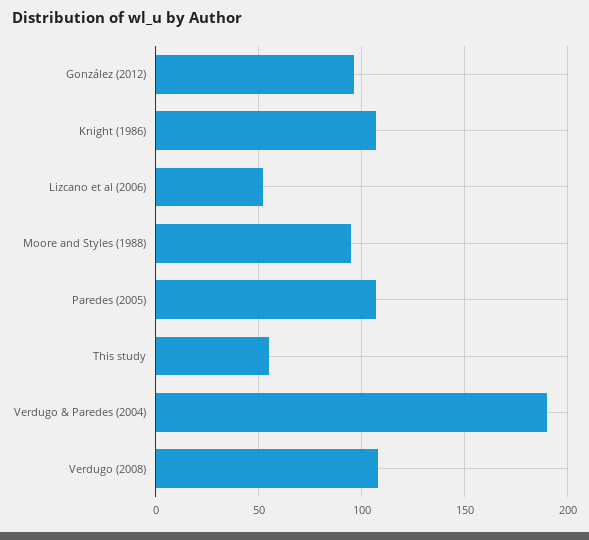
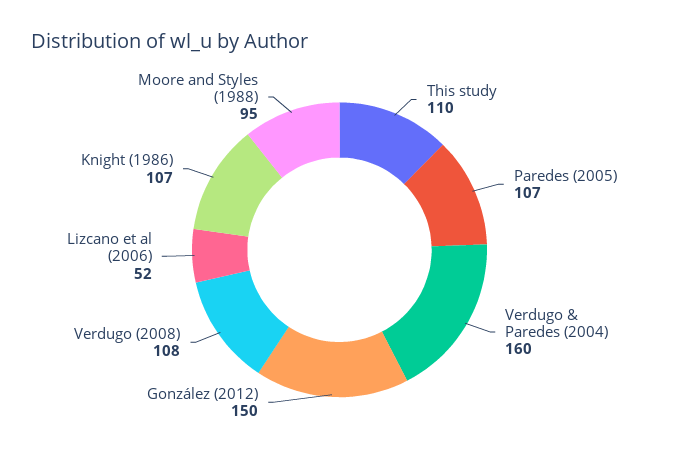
  {
-   "González (2012)": 95,
+   "González (2012)": 150,
    "Knight (1986)": 107,
    "Lizcano et al (2006)": 52,
    "Moore and Styles (1988)": 95,
    "Paredes (2005)": 107,
-   "This study": 55,
+   "This study": 110,
-   "Verdugo & Paredes (2004)": 190,
+   "Verdugo & Paredes (2004)": 160,
    "Verdugo (2008)": 108
  }

